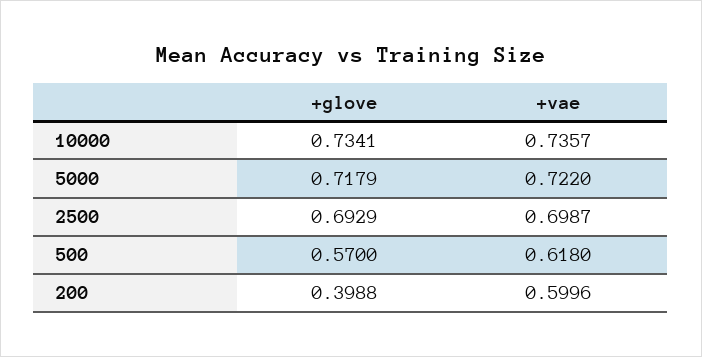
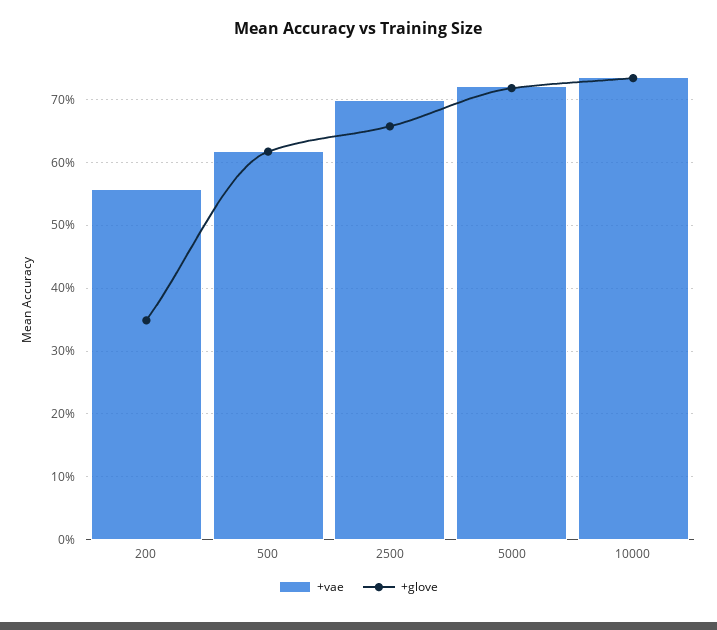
  {
    "+glove": {
      "10000": 0.7341,
      "5000": 0.7179,
-     "2500": 0.6929,
+     "2500": 0.66,
-     "500": 0.57,
+     "500": 0.62,
-     "200": 0.3988
+     "200": 0.35
    },
    "+vae": {
      "10000": 0.7357,
      "5000": 0.722,
      "2500": 0.6987,
      "500": 0.618,
-     "200": 0.5996
+     "200": 0.56
    }
  }

